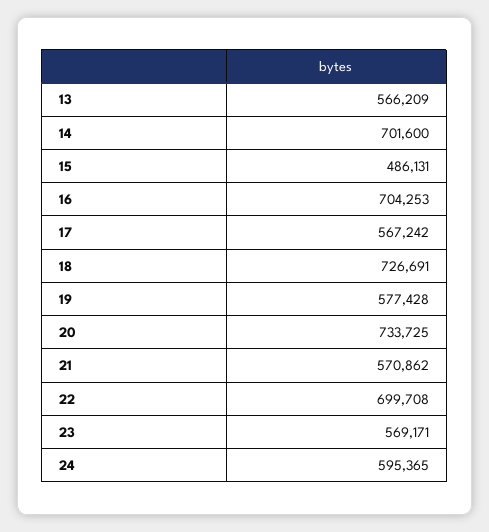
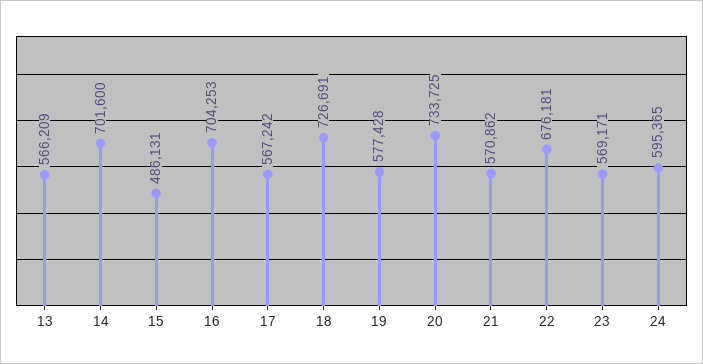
  {
    "13": 566209,
    "14": 701600,
    "15": 486131,
    "16": 704253,
    "17": 567242,
    "18": 726691,
    "19": 577428,
    "20": 733725,
    "21": 570862,
-   "22": 699708,
+   "22": 676181,
    "23": 569171,
    "24": 595365
  }

